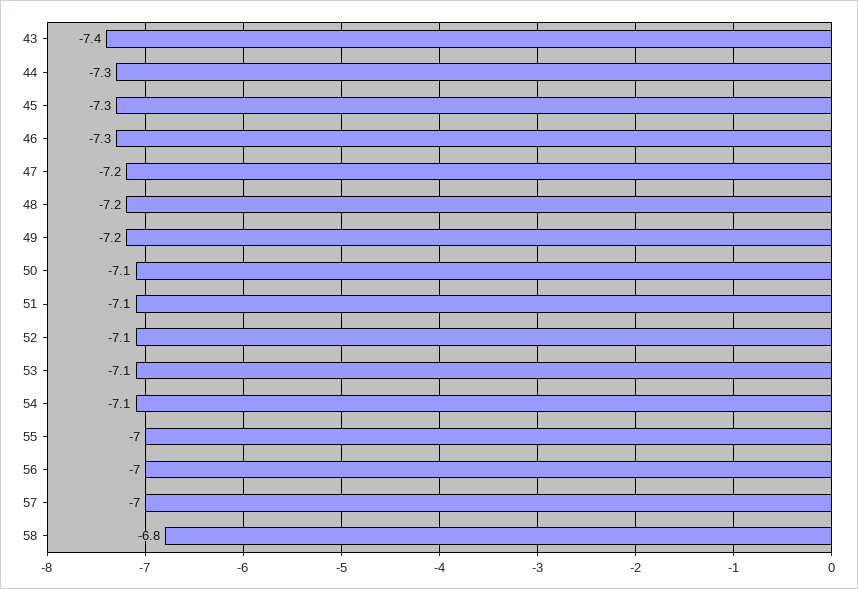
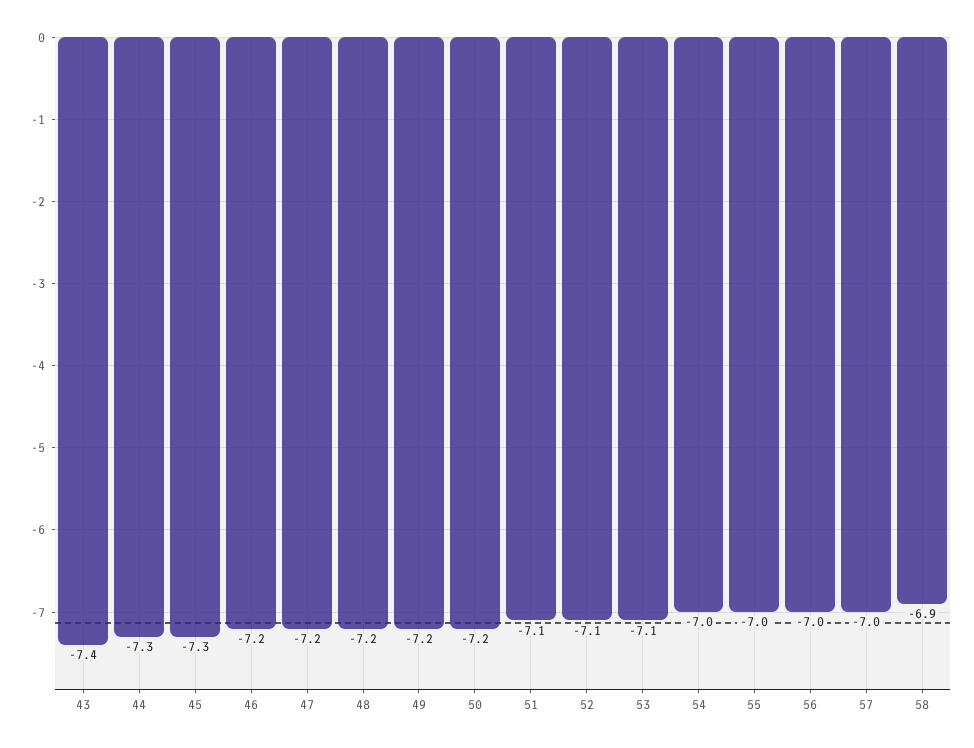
  {
    "43": -7.4,
    "44": -7.3,
    "45": -7.3,
-   "46": -7.3,
+   "46": -7.2,
    "47": -7.2,
    "48": -7.2,
    "49": -7.2,
-   "50": -7.1,
+   "50": -7.2,
    "51": -7.1,
    "52": -7.1,
    "53": -7.1,
-   "54": -7.1,
+   "54": -7,
    "55": -7,
    "56": -7,
    "57": -7,
-   "58": -6.8
+   "58": -6.9
  }

